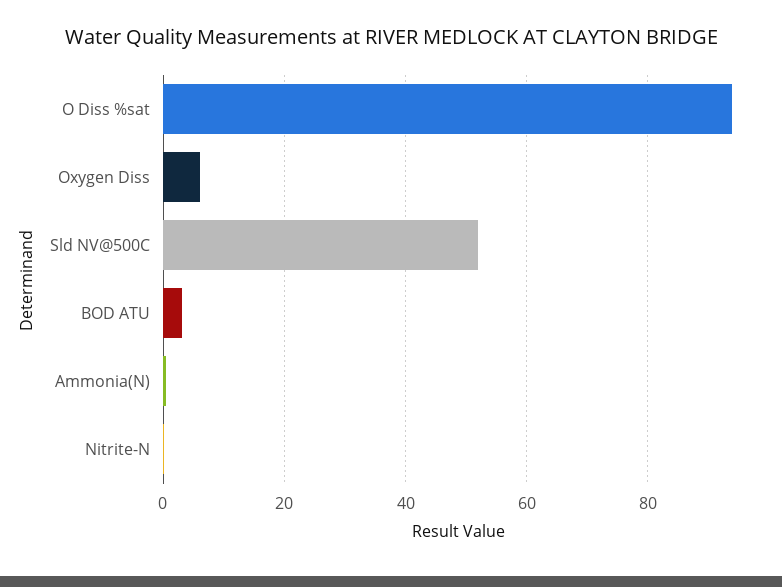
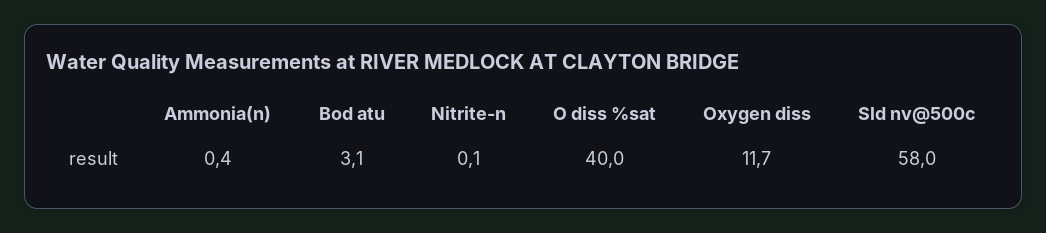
  {
-   "O Diss %sat": 94,
+   "O Diss %sat": 40,
-   "Oxygen Diss": 6,
+   "Oxygen Diss": 11.7,
-   "Sld NV@500C": 52,
+   "Sld NV@500C": 58,
    "BOD ATU": 3.1,
    "Ammonia(N)": 0.4,
    "Nitrite-N": 0.1
  }

